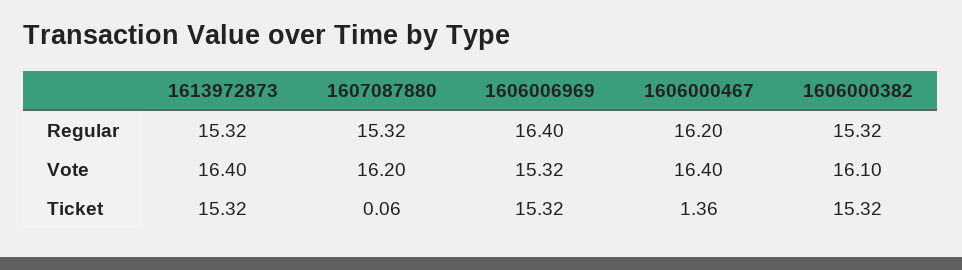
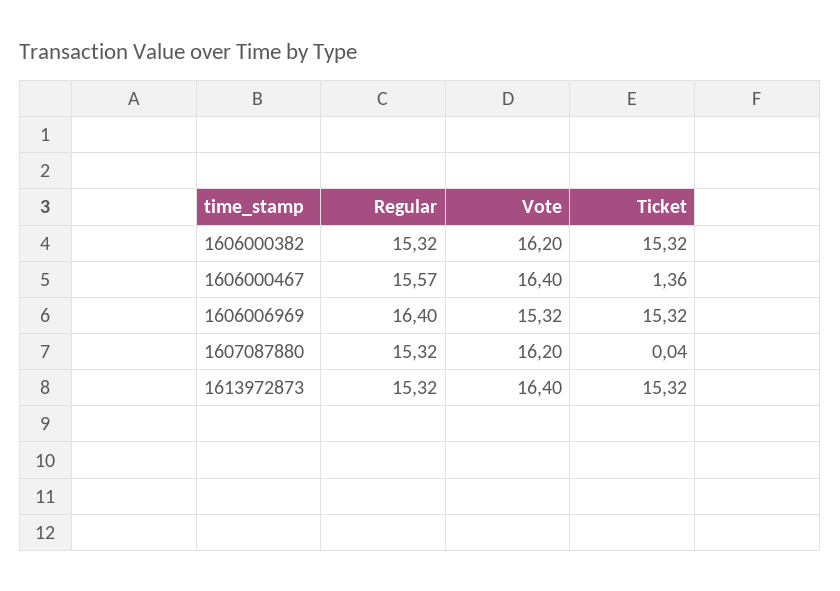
  {
    "1613972873": {
      "Regular": 15.32,
      "Vote": 16.4,
      "Ticket": 15.32
    },
    "1607087880": {
      "Regular": 15.32,
      "Vote": 16.2,
-     "Ticket": 0.06
+     "Ticket": 0.04
    },
    "1606006969": {
      "Regular": 16.4,
      "Vote": 15.32,
      "Ticket": 15.32
    },
    "1606000467": {
-     "Regular": 16.2,
+     "Regular": 15.57,
      "Vote": 16.4,
      "Ticket": 1.36
    },
    "1606000382": {
      "Regular": 15.32,
-     "Vote": 16.1,
+     "Vote": 16.2,
      "Ticket": 15.32
    }
  }

